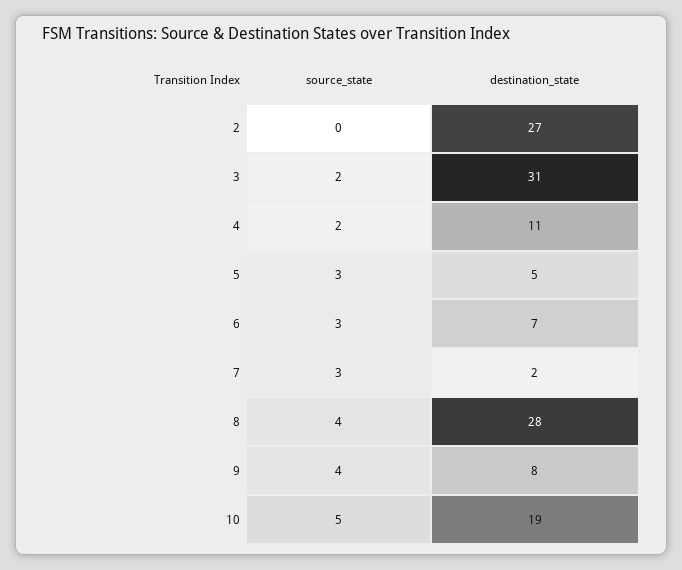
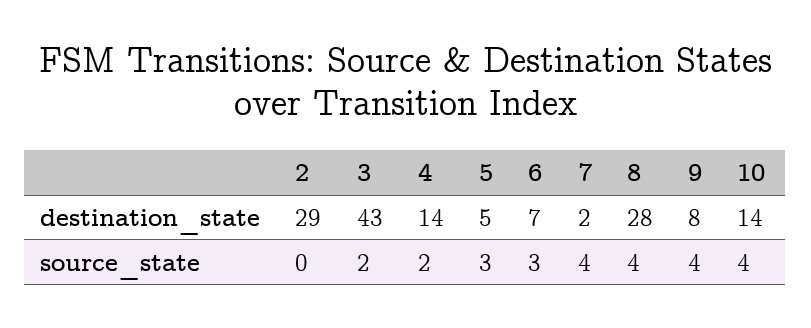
  {
    "source_state": {
      "2": 0,
      "3": 2,
      "4": 2,
      "5": 3,
      "6": 3,
-     "7": 3,
+     "7": 4,
      "8": 4,
      "9": 4,
-     "10": 5
+     "10": 4
    },
    "destination_state": {
-     "2": 27,
+     "2": 29,
-     "3": 31,
+     "3": 43,
-     "4": 11,
+     "4": 14,
      "5": 5,
      "6": 7,
      "7": 2,
      "8": 28,
      "9": 8,
-     "10": 19
+     "10": 14
    }
  }

